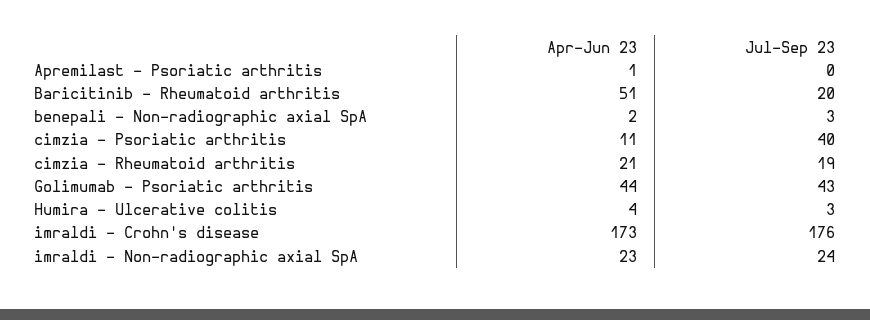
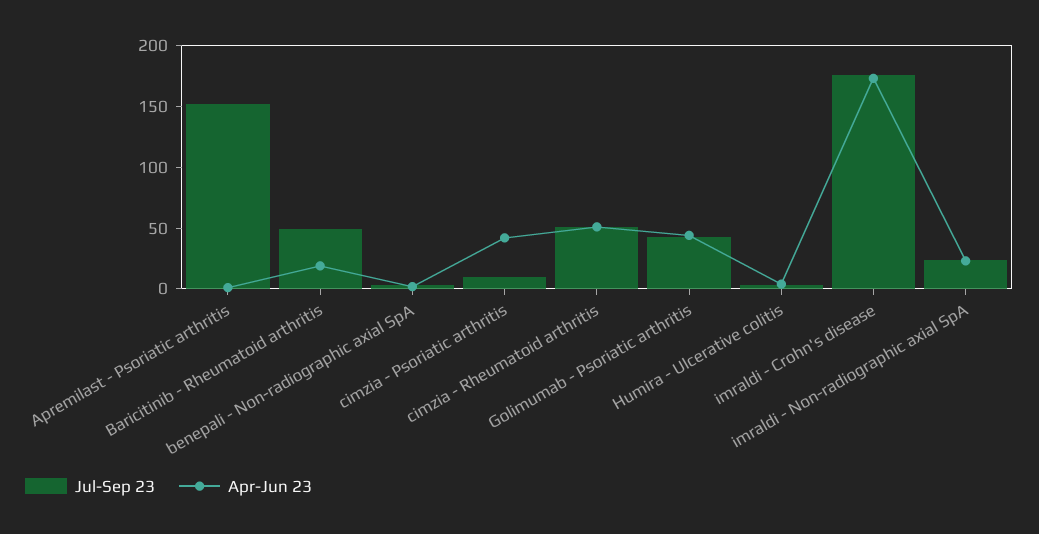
  {
    "Apr-Jun 23": {
      "Apremilast - Psoriatic arthritis": 1,
-     "Baricitinib - Rheumatoid arthritis": 51,
+     "Baricitinib - Rheumatoid arthritis": 20,
      "benepali - Non-radiographic axial SpA": 2,
-     "cimzia - Psoriatic arthritis": 11,
+     "cimzia - Psoriatic arthritis": 40,
-     "cimzia - Rheumatoid arthritis": 21,
+     "cimzia - Rheumatoid arthritis": 50,
      "Golimumab - Psoriatic arthritis": 44,
      "Humira - Ulcerative colitis": 4,
      "imraldi - Crohn's disease": 173,
      "imraldi - Non-radiographic axial SpA": 23
    },
    "Jul-Sep 23": {
-     "Apremilast - Psoriatic arthritis": 0,
+     "Apremilast - Psoriatic arthritis": 150,
-     "Baricitinib - Rheumatoid arthritis": 20,
+     "Baricitinib - Rheumatoid arthritis": 50,
      "benepali - Non-radiographic axial SpA": 3,
-     "cimzia - Psoriatic arthritis": 40,
+     "cimzia - Psoriatic arthritis": 10,
-     "cimzia - Rheumatoid arthritis": 19,
+     "cimzia - Rheumatoid arthritis": 50,
      "Golimumab - Psoriatic arthritis": 43,
      "Humira - Ulcerative colitis": 3,
      "imraldi - Crohn's disease": 176,
      "imraldi - Non-radiographic axial SpA": 24
    }
  }

